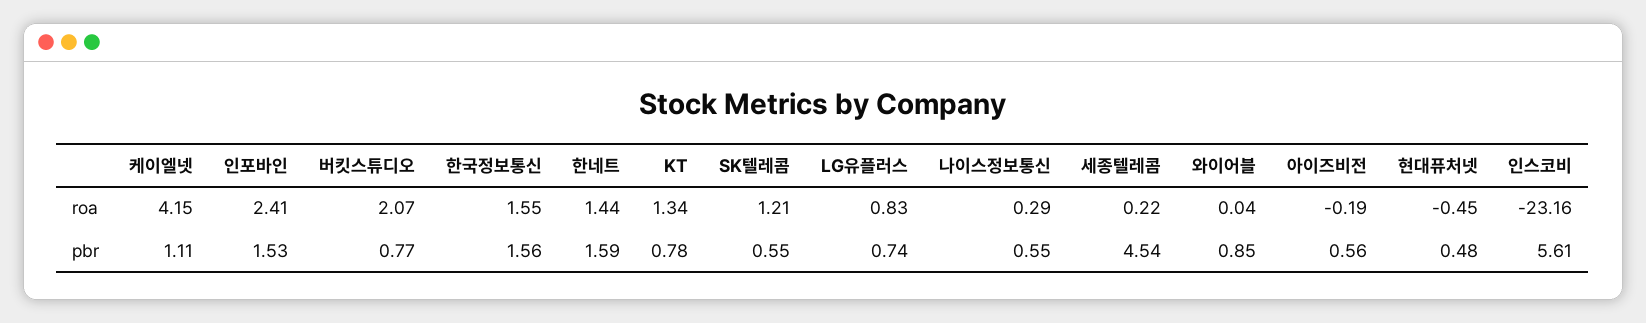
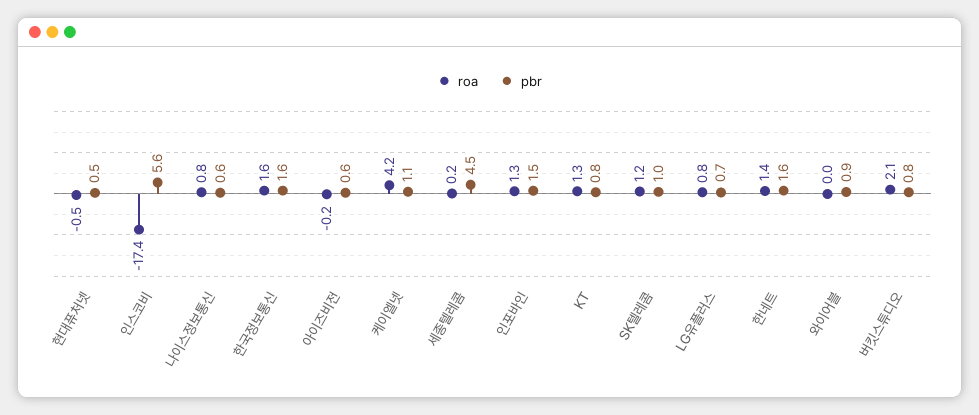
  {
    "roa": {
      "케이엘넷": 4.15,
-     "인포바인": 2.41,
+     "인포바인": 1.3,
      "버킷스튜디오": 2.07,
      "한국정보통신": 1.55,
      "한네트": 1.44,
      "KT": 1.34,
      "SK텔레콤": 1.21,
      "LG유플러스": 0.83,
-     "나이스정보통신": 0.29,
+     "나이스정보통신": 0.8,
      "세종텔레콤": 0.22,
      "와이어블": 0.04,
      "아이즈비전": -0.19,
      "현대퓨처넷": -0.45,
-     "인스코비": -23.16
+     "인스코비": -17.4
    },
    "pbr": {
      "케이엘넷": 1.11,
      "인포바인": 1.53,
      "버킷스튜디오": 0.77,
      "한국정보통신": 1.56,
      "한네트": 1.59,
      "KT": 0.78,
-     "SK텔레콤": 0.55,
+     "SK텔레콤": 1,
      "LG유플러스": 0.74,
      "나이스정보통신": 0.55,
      "세종텔레콤": 4.54,
      "와이어블": 0.85,
      "아이즈비전": 0.56,
      "현대퓨처넷": 0.48,
      "인스코비": 5.61
    }
  }

